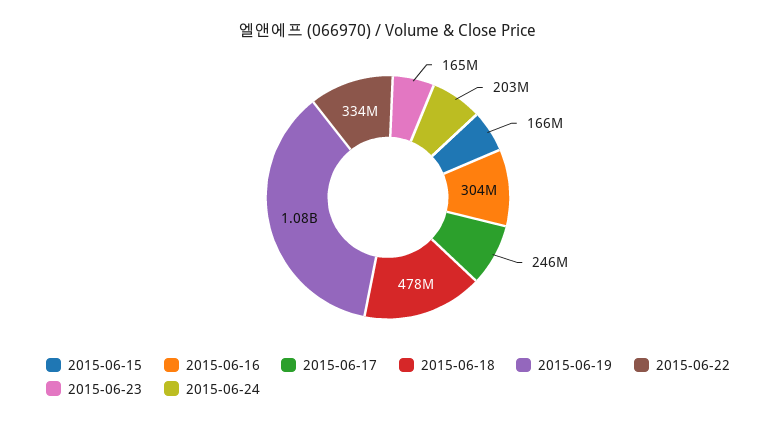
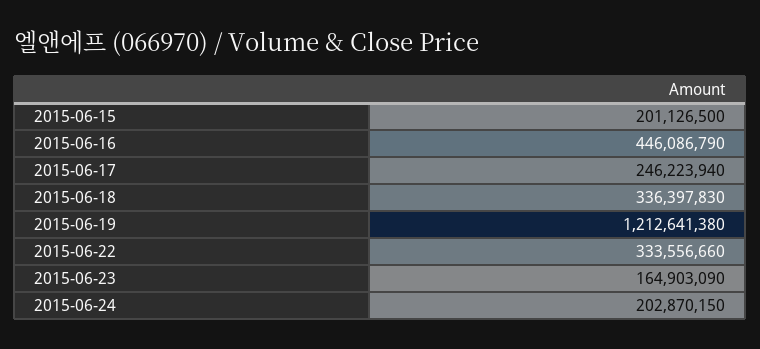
  {
-   "2015-06-15": 166000000,
+   "2015-06-15": 201126500,
-   "2015-06-16": 304000000,
+   "2015-06-16": 446086790,
    "2015-06-17": 246223940,
-   "2015-06-18": 478000000,
+   "2015-06-18": 336397830,
-   "2015-06-19": 1080000000,
+   "2015-06-19": 1212641380,
    "2015-06-22": 333556660,
    "2015-06-23": 164903090,
    "2015-06-24": 202870150
  }

